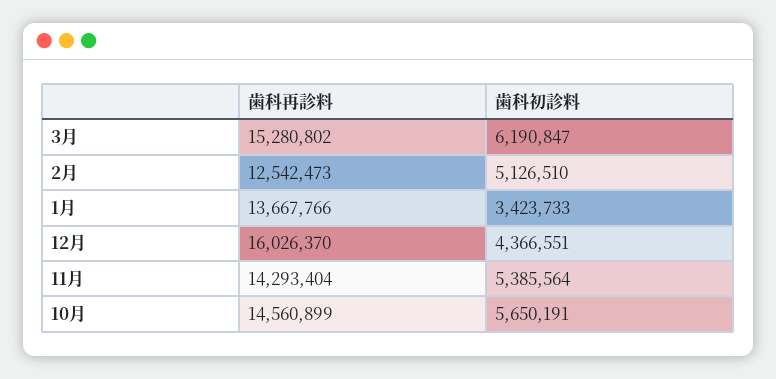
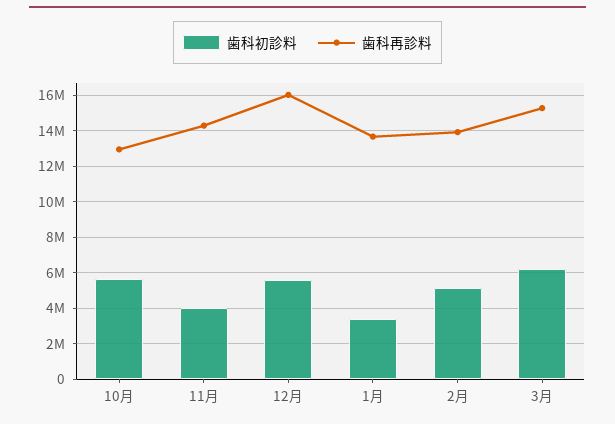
  {
    "歯科再診料": {
      "3月": 15280802,
-     "2月": 12542473,
+     "2月": 14000000,
      "1月": 13667766,
      "12月": 16026370,
      "11月": 14293404,
-     "10月": 14560899
+     "10月": 13000000
    },
    "歯科初診料": {
      "3月": 6190847,
      "2月": 5126510,
      "1月": 3423733,
-     "12月": 4366551,
+     "12月": 5500000,
-     "11月": 5385564,
+     "11月": 4000000,
      "10月": 5650191
    }
  }

